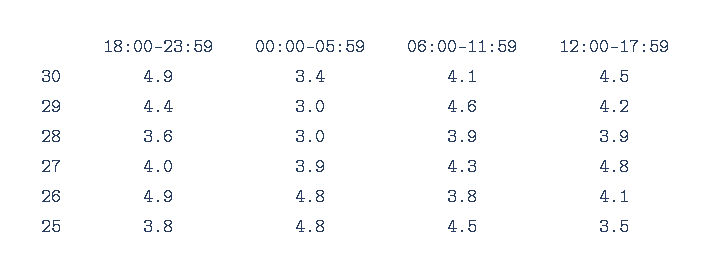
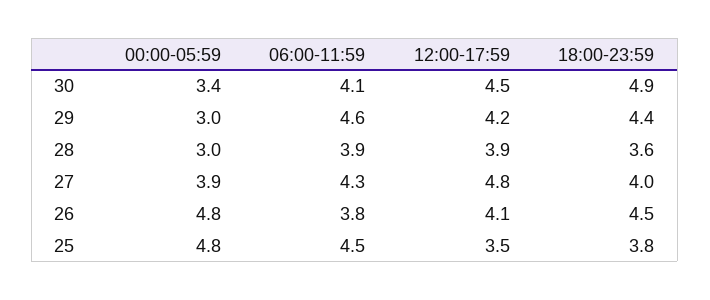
  {
    "18:00-23:59": {
      "30": 4.9,
      "29": 4.4,
      "28": 3.6,
      "27": 4,
-     "26": 4.9,
+     "26": 4.5,
      "25": 3.8
    },
    "00:00-05:59": {
      "30": 3.4,
      "29": 3,
      "28": 3,
      "27": 3.9,
      "26": 4.8,
      "25": 4.8
    },
    "06:00-11:59": {
      "30": 4.1,
      "29": 4.6,
      "28": 3.9,
      "27": 4.3,
      "26": 3.8,
      "25": 4.5
    },
    "12:00-17:59": {
      "30": 4.5,
      "29": 4.2,
      "28": 3.9,
      "27": 4.8,
      "26": 4.1,
      "25": 3.5
    }
  }

